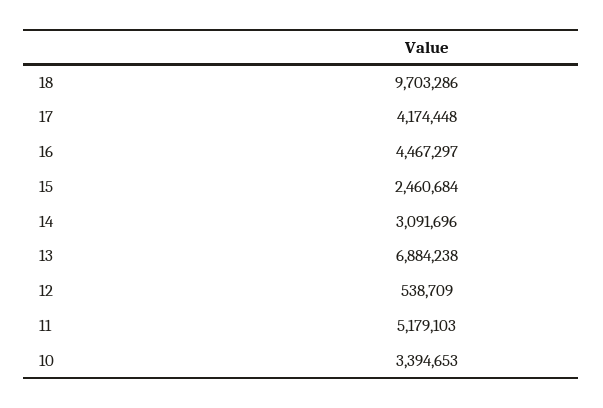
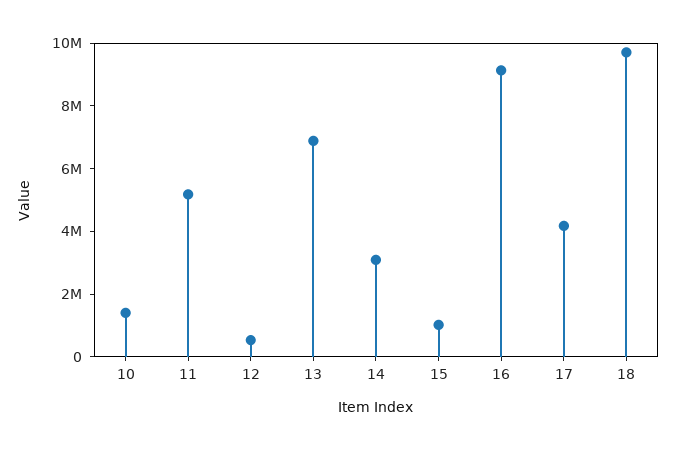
  {
    "18": 9703286,
    "17": 4174448,
-   "16": 4467297,
+   "16": 9000000,
-   "15": 2460684,
+   "15": 1000000,
    "14": 3091696,
    "13": 6884238,
    "12": 538709,
    "11": 5179103,
-   "10": 3394653
+   "10": 1500000
  }

